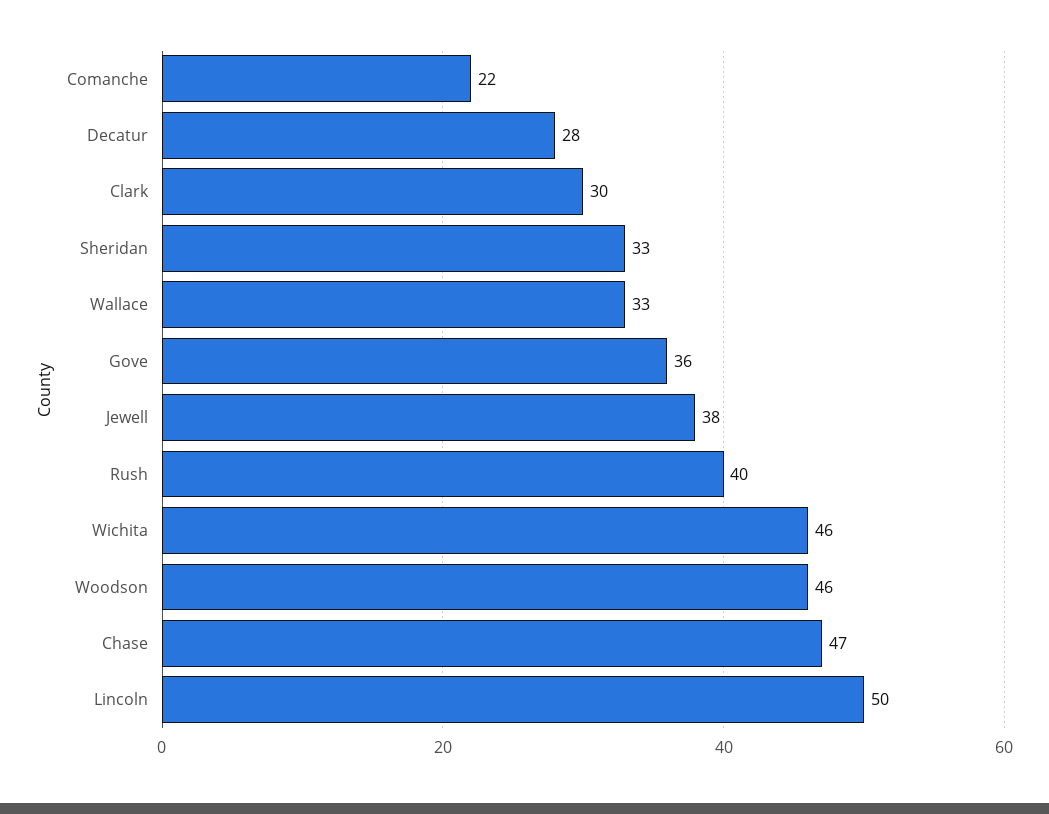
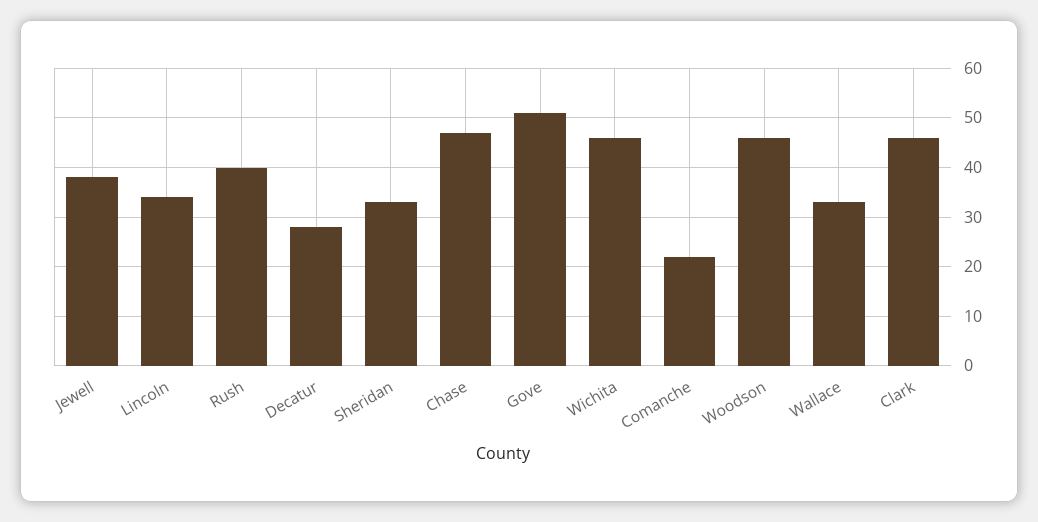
  {
    "Comanche": 22,
    "Decatur": 28,
-   "Clark": 30,
+   "Clark": 45,
    "Sheridan": 33,
    "Wallace": 33,
-   "Gove": 36,
+   "Gove": 50,
    "Jewell": 38,
    "Rush": 40,
    "Wichita": 46,
    "Woodson": 46,
    "Chase": 47,
-   "Lincoln": 50
+   "Lincoln": 35
  }

